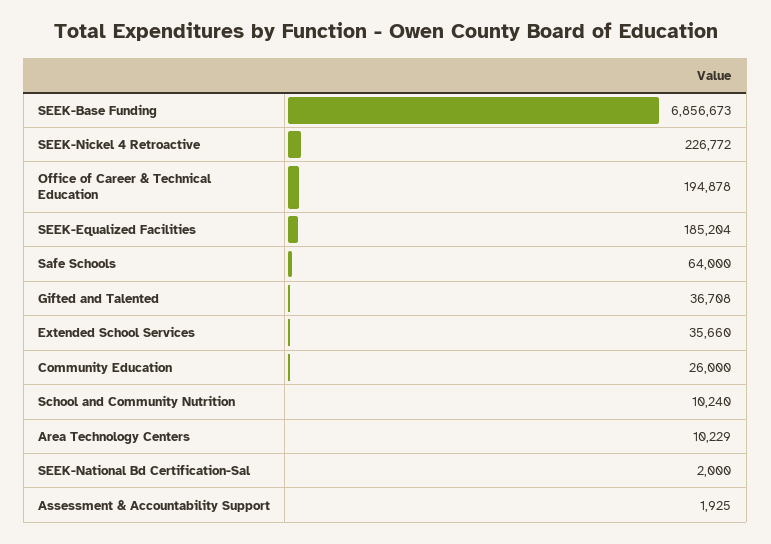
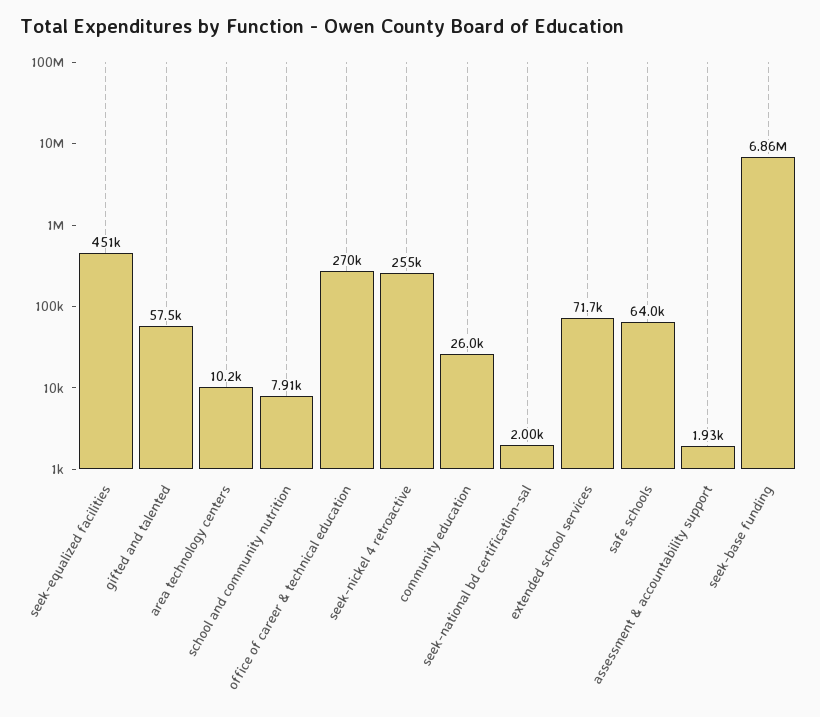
  {
    "SEEK-Base Funding": 6856673,
-   "SEEK-Nickel 4 Retroactive": 226772,
+   "SEEK-Nickel 4 Retroactive": 255000,
-   "Office of Career & Technical Education": 194878,
+   "Office of Career & Technical Education": 270000,
-   "SEEK-Equalized Facilities": 185204,
+   "SEEK-Equalized Facilities": 451000,
    "Safe Schools": 64000,
-   "Gifted and Talented": 36708,
+   "Gifted and Talented": 57500,
-   "Extended School Services": 35660,
+   "Extended School Services": 71700,
    "Community Education": 26000,
-   "School and Community Nutrition": 10240,
+   "School and Community Nutrition": 7910,
    "Area Technology Centers": 10229,
    "SEEK-National Bd Certification-Sal": 2000,
    "Assessment & Accountability Support": 1925
  }

